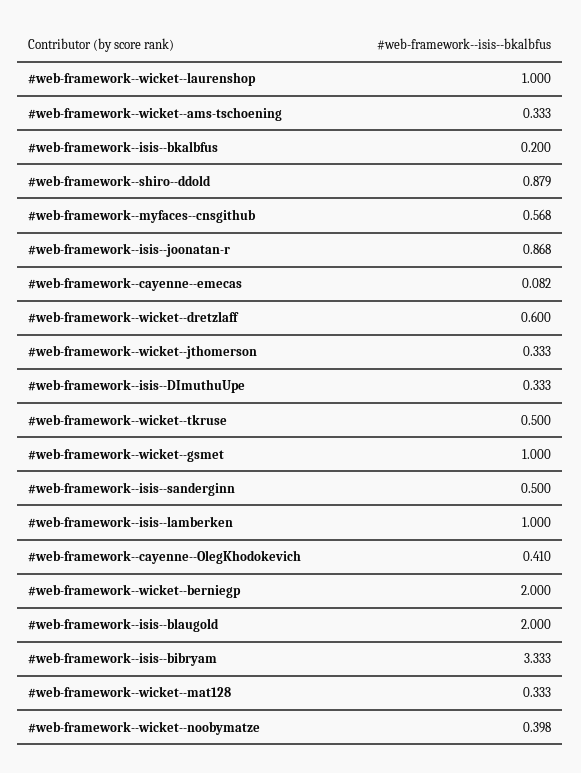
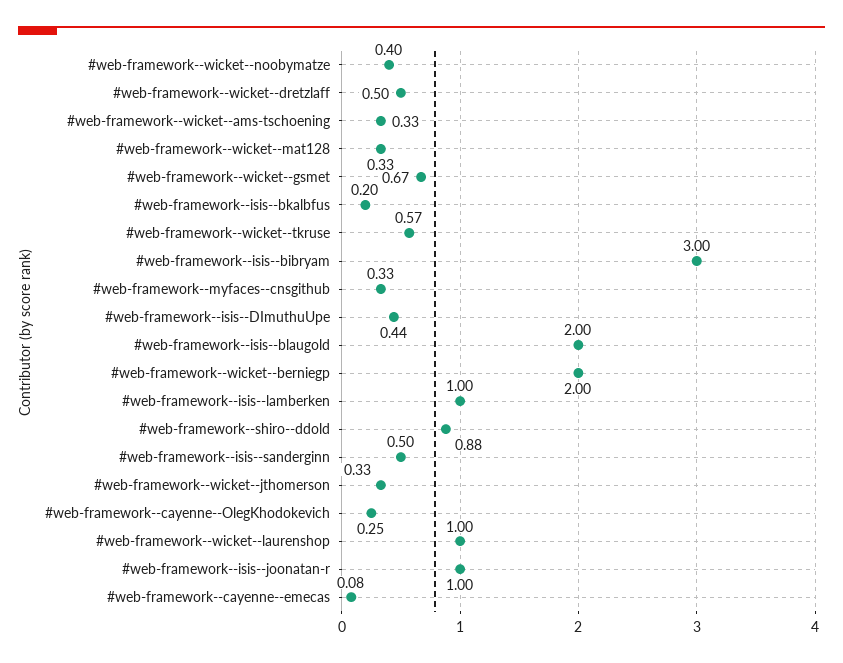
  {
    "#web-framework--wicket--laurenshop": 1,
    "#web-framework--wicket--ams-tschoening": 0.333,
    "#web-framework--isis--bkalbfus": 0.2,
    "#web-framework--shiro--ddold": 0.879,
-   "#web-framework--myfaces--cnsgithub": 0.568,
+   "#web-framework--myfaces--cnsgithub": 0.33,
-   "#web-framework--isis--joonatan-r": 0.868,
+   "#web-framework--isis--joonatan-r": 1,
    "#web-framework--cayenne--emecas": 0.082,
-   "#web-framework--wicket--dretzlaff": 0.6,
+   "#web-framework--wicket--dretzlaff": 0.5,
    "#web-framework--wicket--jthomerson": 0.333,
-   "#web-framework--isis--DImuthuUpe": 0.333,
+   "#web-framework--isis--DImuthuUpe": 0.44,
-   "#web-framework--wicket--tkruse": 0.5,
+   "#web-framework--wicket--tkruse": 0.57,
-   "#web-framework--wicket--gsmet": 1,
+   "#web-framework--wicket--gsmet": 0.67,
    "#web-framework--isis--sanderginn": 0.5,
    "#web-framework--isis--lamberken": 1,
-   "#web-framework--cayenne--OlegKhodokevich": 0.41,
+   "#web-framework--cayenne--OlegKhodokevich": 0.25,
    "#web-framework--wicket--berniegp": 2,
    "#web-framework--isis--blaugold": 2,
-   "#web-framework--isis--bibryam": 3.333,
+   "#web-framework--isis--bibryam": 3,
    "#web-framework--wicket--mat128": 0.333,
    "#web-framework--wicket--noobymatze": 0.398
  }

